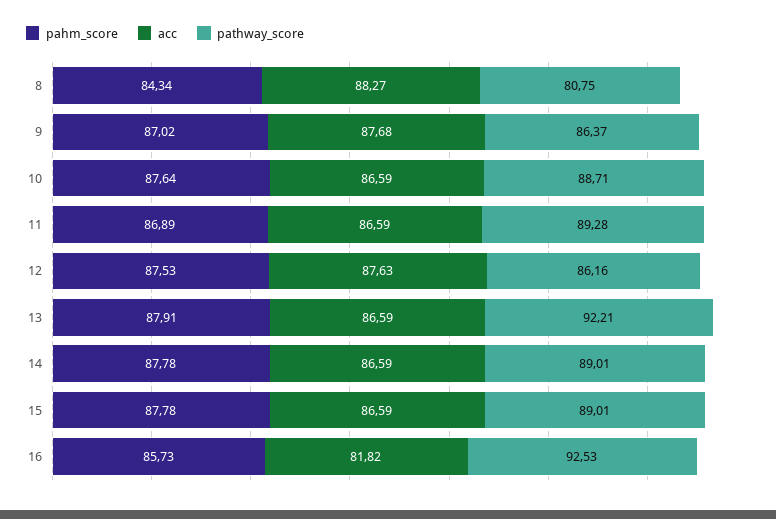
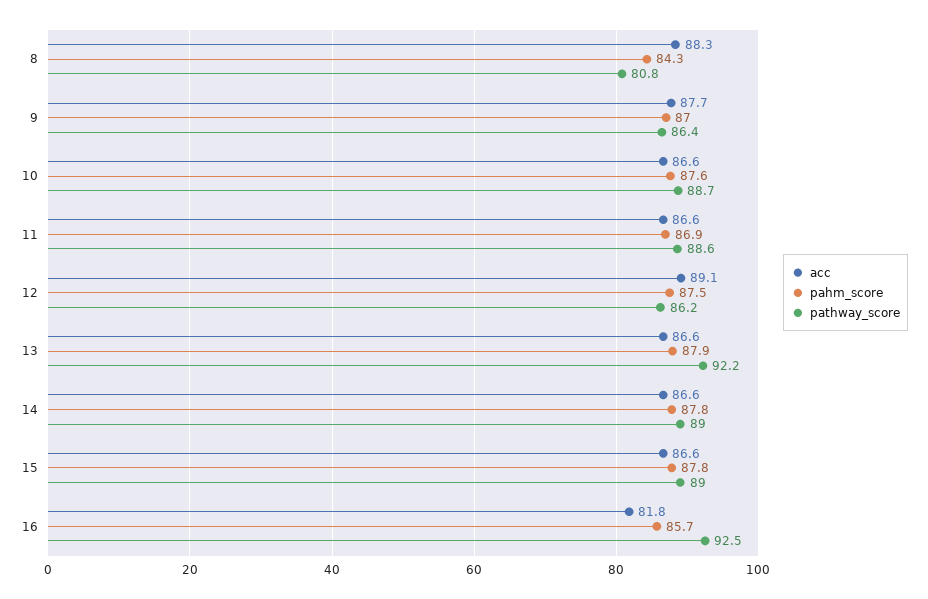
  {
    "pahm_score": {
      "8": 84.34,
      "9": 87.02,
      "10": 87.64,
      "11": 86.89,
      "12": 87.53,
      "13": 87.91,
      "14": 87.78,
      "15": 87.78,
      "16": 85.73
    },
    "acc": {
      "8": 88.27,
      "9": 87.68,
      "10": 86.59,
      "11": 86.59,
-     "12": 87.63,
+     "12": 89.1,
      "13": 86.59,
      "14": 86.59,
      "15": 86.59,
      "16": 81.82
    },
    "pathway_score": {
      "8": 80.75,
      "9": 86.37,
      "10": 88.71,
-     "11": 89.28,
+     "11": 88.6,
      "12": 86.16,
      "13": 92.21,
      "14": 89.01,
      "15": 89.01,
      "16": 92.53
    }
  }

